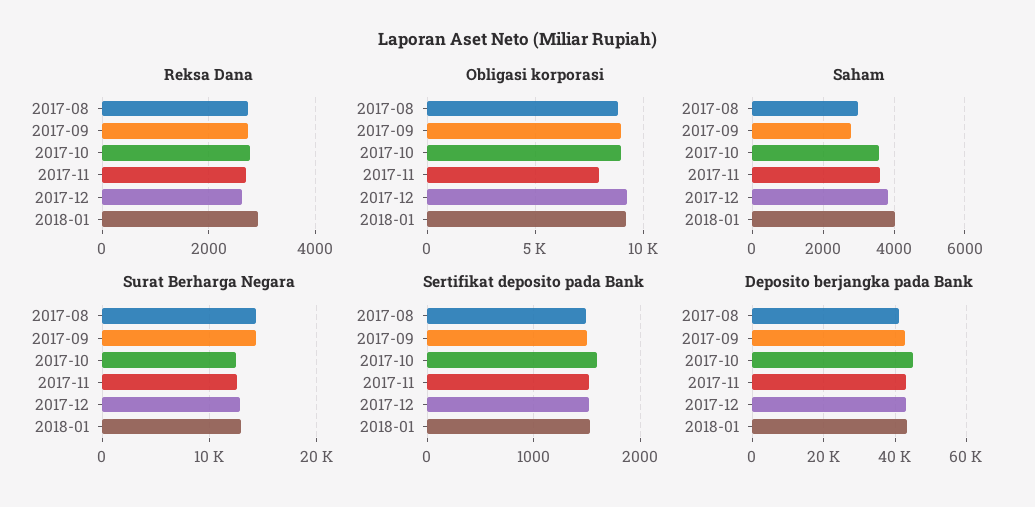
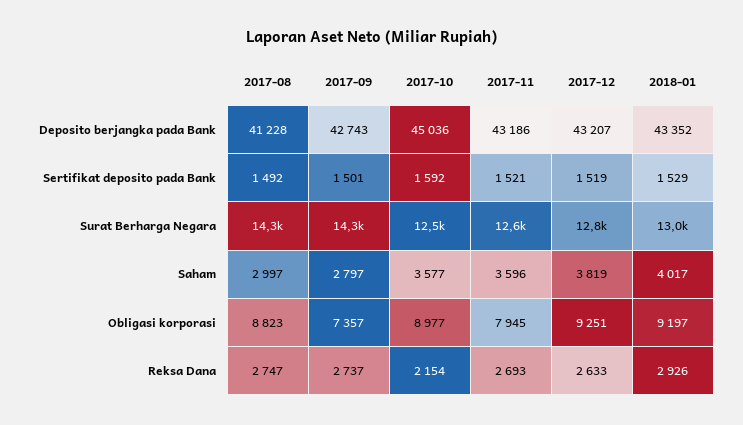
  {
    "Reksa Dana": {
      "2017-08": 2747,
      "2017-09": 2737,
-     "2017-10": 2800,
+     "2017-10": 2154,
      "2017-11": 2693,
      "2017-12": 2633,
      "2018-01": 2926
    },
    "Obligasi korporasi": {
      "2017-08": 8823,
-     "2017-09": 9000,
+     "2017-09": 7357,
      "2017-10": 8977,
      "2017-11": 7945,
      "2017-12": 9251,
      "2018-01": 9197
    },
    "Saham": {
      "2017-08": 2997,
      "2017-09": 2797,
      "2017-10": 3577,
      "2017-11": 3596,
      "2017-12": 3819,
      "2018-01": 4017
    },
    "Surat Berharga Negara": {
      "2017-08": 14300,
      "2017-09": 14300,
      "2017-10": 12500,
      "2017-11": 12600,
      "2017-12": 12800,
      "2018-01": 13000
    },
    "Sertifikat deposito pada Bank": {
      "2017-08": 1492,
      "2017-09": 1501,
      "2017-10": 1592,
      "2017-11": 1521,
      "2017-12": 1519,
      "2018-01": 1529
    },
    "Deposito berjangka pada Bank": {
      "2017-08": 41228,
      "2017-09": 42743,
      "2017-10": 45036,
      "2017-11": 43186,
      "2017-12": 43207,
      "2018-01": 43352
    }
  }

